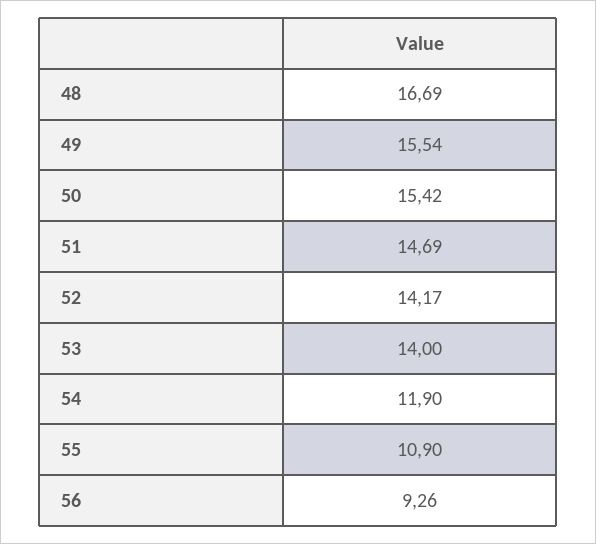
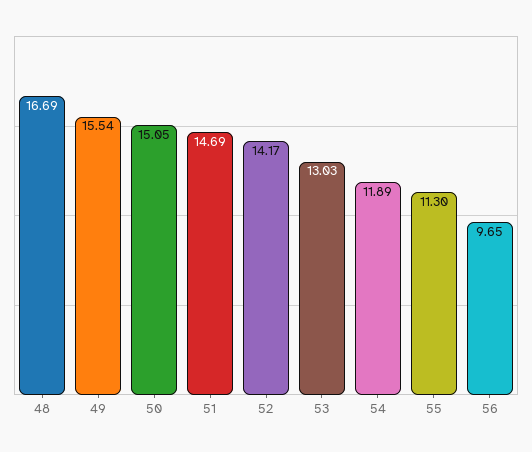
  {
    "48": 16.69,
    "49": 15.54,
-   "50": 15.42,
+   "50": 15.05,
    "51": 14.69,
    "52": 14.17,
-   "53": 14,
+   "53": 13.03,
-   "54": 11.9,
+   "54": 11.89,
-   "55": 10.9,
+   "55": 11.3,
-   "56": 9.26
+   "56": 9.65
  }

